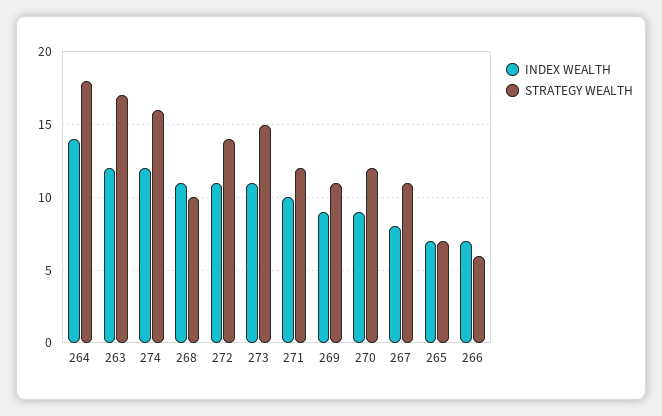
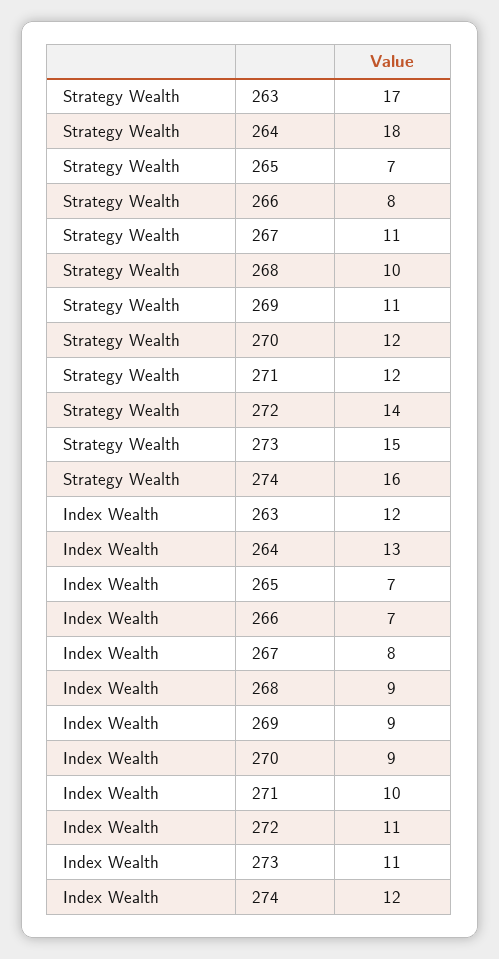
  {
    "INDEX WEALTH": {
-     "264": 14,
+     "264": 13,
      "263": 12,
      "274": 12,
-     "268": 11,
+     "268": 9,
      "272": 11,
      "273": 11,
      "271": 10,
      "269": 9,
      "270": 9,
      "267": 8,
      "265": 7,
      "266": 7
    },
    "STRATEGY WEALTH": {
      "264": 18,
      "263": 17,
      "274": 16,
      "268": 10,
      "272": 14,
      "273": 15,
      "271": 12,
      "269": 11,
      "270": 12,
      "267": 11,
      "265": 7,
-     "266": 6
+     "266": 8
    }
  }

